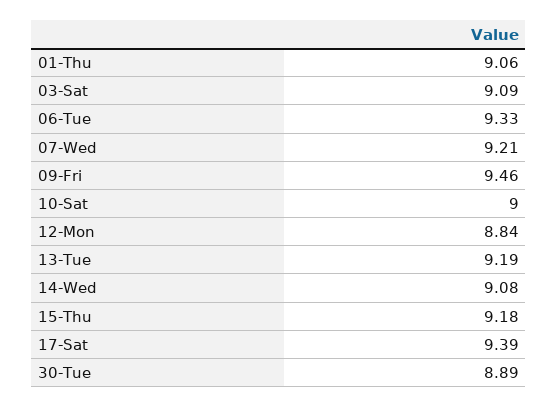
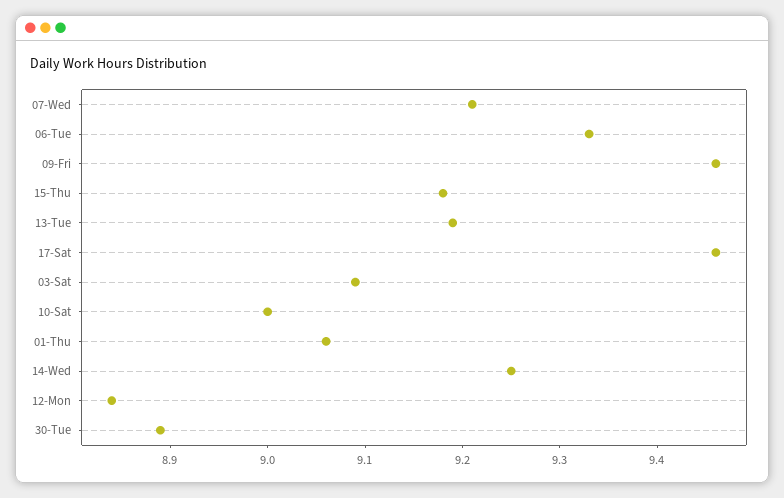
  {
    "01-Thu": 9.06,
    "03-Sat": 9.09,
    "06-Tue": 9.33,
    "07-Wed": 9.21,
    "09-Fri": 9.46,
    "10-Sat": 9,
    "12-Mon": 8.84,
    "13-Tue": 9.19,
-   "14-Wed": 9.08,
+   "14-Wed": 9.25,
    "15-Thu": 9.18,
-   "17-Sat": 9.39,
+   "17-Sat": 9.46,
    "30-Tue": 8.89
  }

